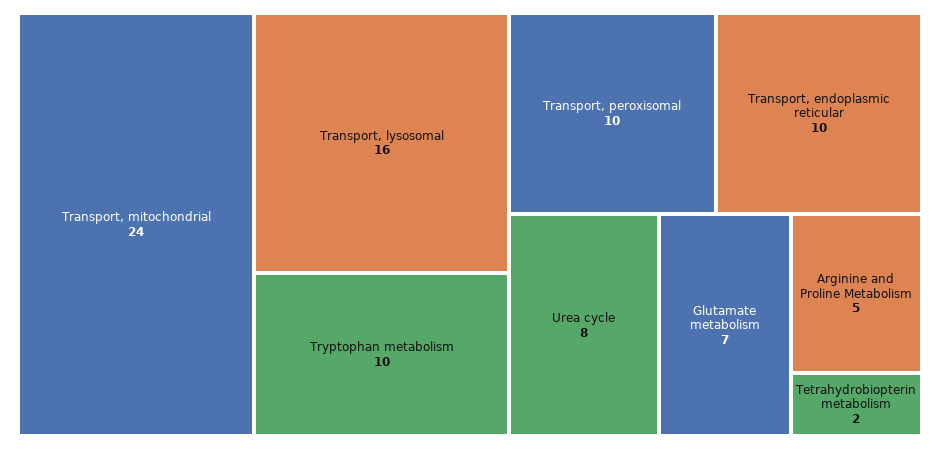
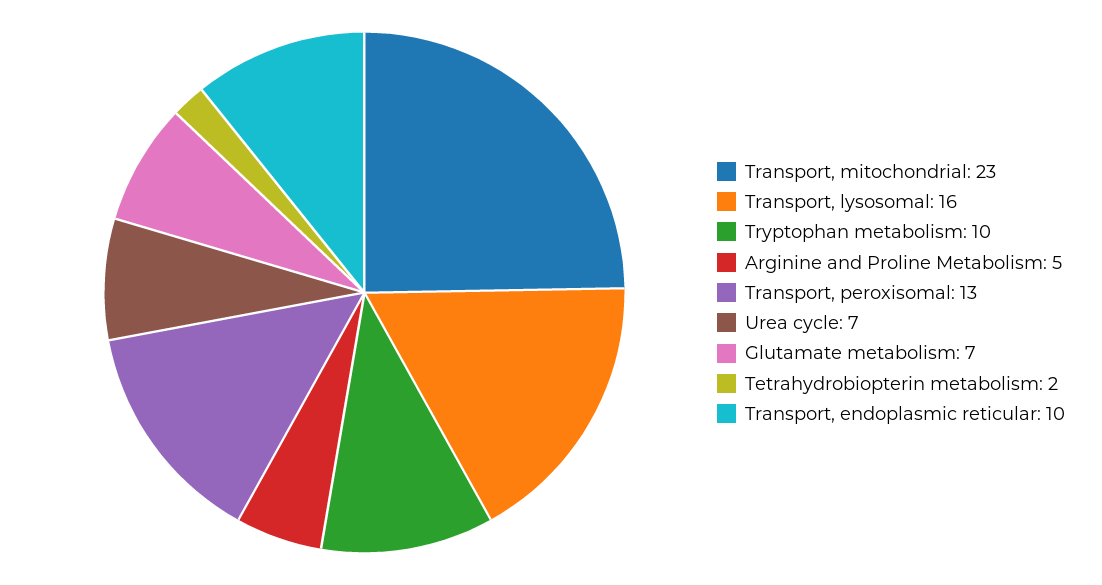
  {
-   "Transport, mitochondrial": 24,
+   "Transport, mitochondrial": 23,
    "Transport, lysosomal": 16,
    "Tryptophan metabolism": 10,
-   "Transport, peroxisomal": 10,
+   "Transport, peroxisomal": 13,
    "Transport, endoplasmic reticular": 10,
-   "Urea cycle": 8,
+   "Urea cycle": 7,
    "Glutamate metabolism": 7,
    "Arginine and Proline Metabolism": 5,
    "Tetrahydrobiopterin metabolism": 2
  }

